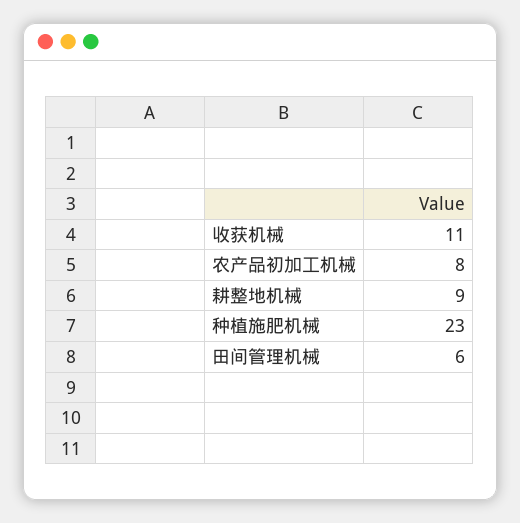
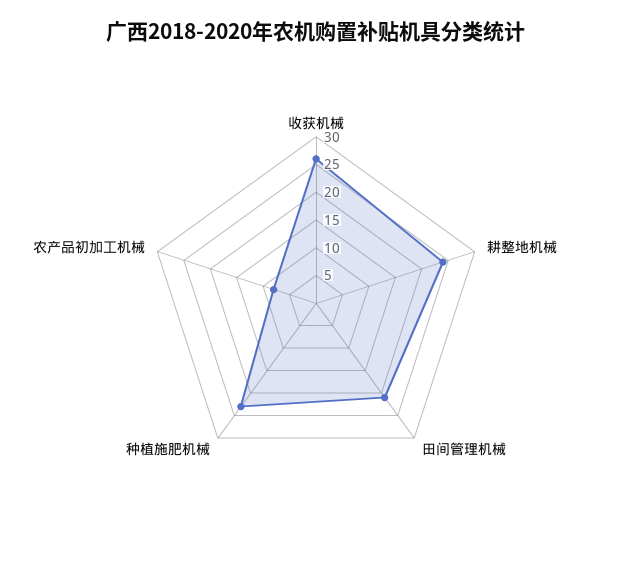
  {
-   "收获机械": 11,
+   "收获机械": 25,
    "农产品初加工机械": 8,
-   "耕整地机械": 9,
+   "耕整地机械": 25,
    "种植施肥机械": 23,
-   "田间管理机械": 6
+   "田间管理机械": 20
  }

